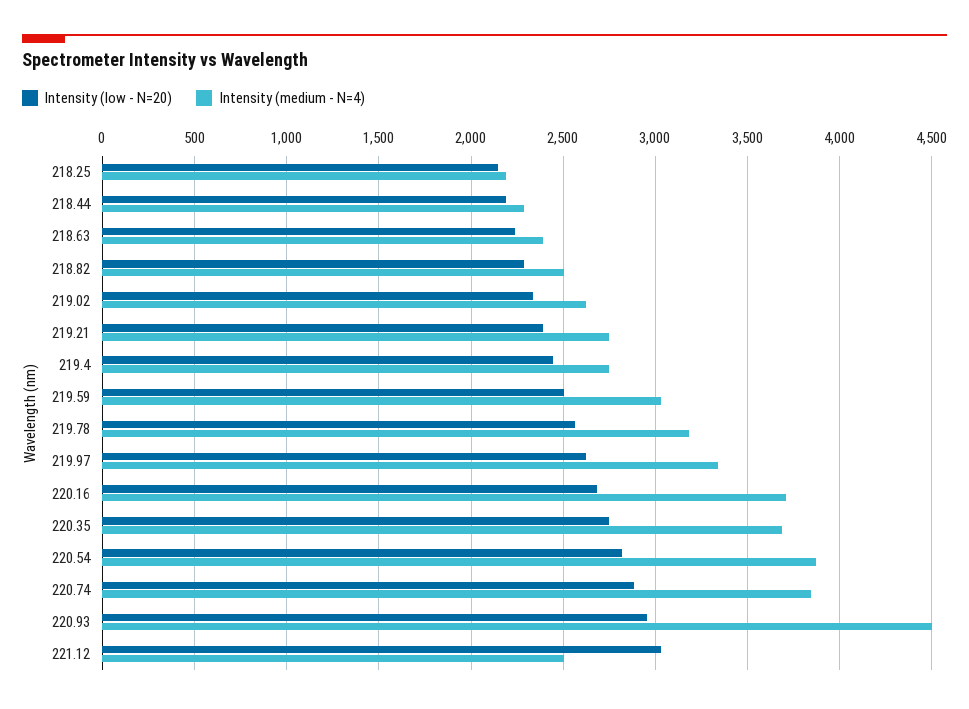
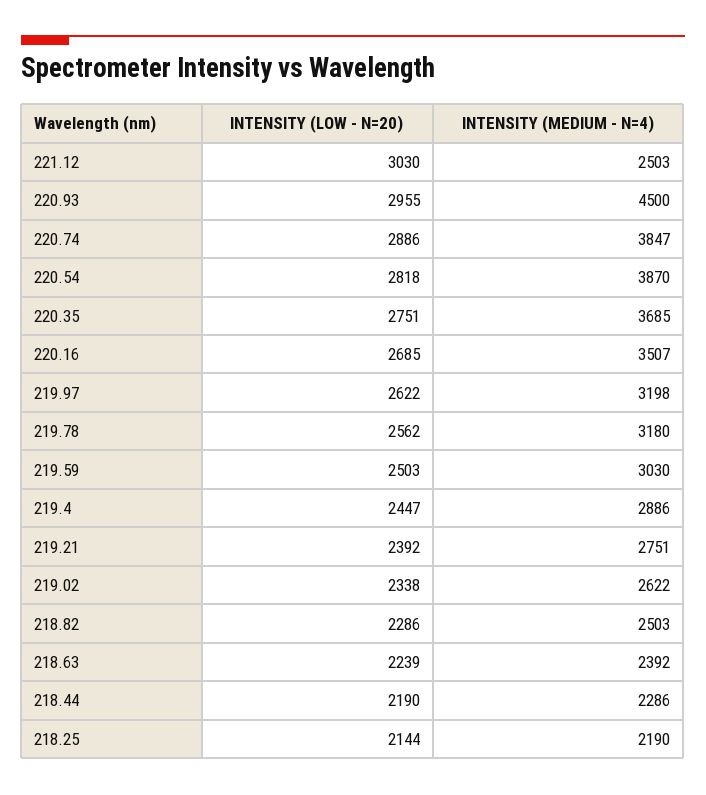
  {
    "Intensity (low - N=20)": {
      "218.25": 2144,
      "218.44": 2190,
      "218.63": 2239,
      "218.82": 2286,
      "219.02": 2338,
      "219.21": 2392,
      "219.4": 2447,
      "219.59": 2503,
      "219.78": 2562,
      "219.97": 2622,
      "220.16": 2685,
      "220.35": 2751,
      "220.54": 2818,
      "220.74": 2886,
      "220.93": 2955,
      "221.12": 3030
    },
    "Intensity (medium - N=4)": {
      "218.25": 2190,
      "218.44": 2286,
      "218.63": 2392,
      "218.82": 2503,
      "219.02": 2622,
      "219.21": 2751,
-     "219.4": 2750,
+     "219.4": 2886,
      "219.59": 3030,
      "219.78": 3180,
-     "219.97": 3350,
+     "219.97": 3198,
-     "220.16": 3700,
+     "220.16": 3507,
      "220.35": 3685,
      "220.54": 3870,
      "220.74": 3847,
      "220.93": 4500,
      "221.12": 2503
    }
  }

